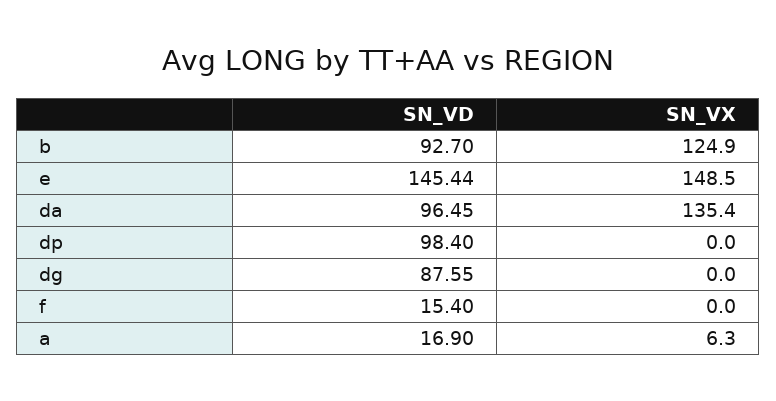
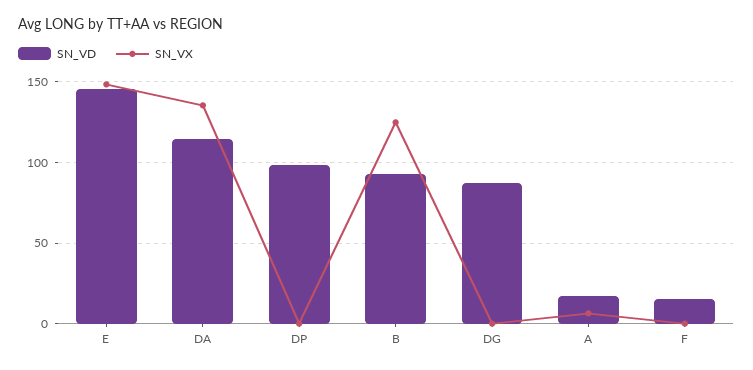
  {
    "SN_VD": {
      "b": 92.7,
      "e": 145.44,
-     "da": 96.45,
+     "da": 115,
      "dp": 98.4,
      "dg": 87.55,
      "f": 15.4,
      "a": 16.9
    },
    "SN_VX": {
      "b": 124.9,
      "e": 148.5,
      "da": 135.4,
      "dp": 0,
      "dg": 0,
      "f": 0,
      "a": 6.3
    }
  }

